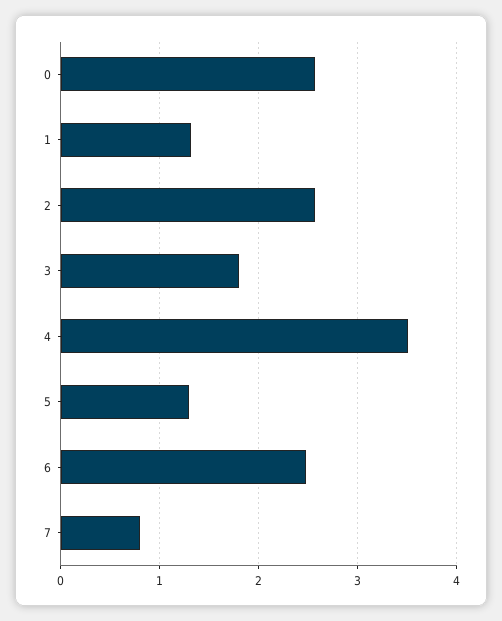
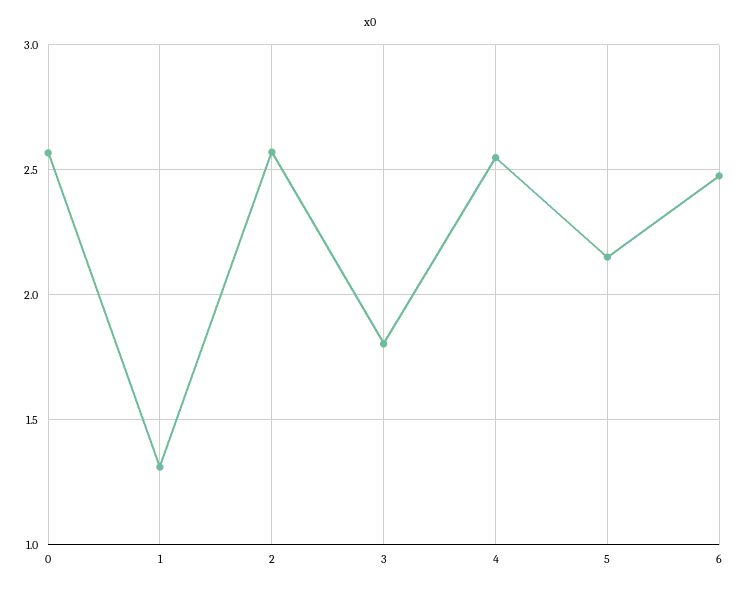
  {
    "0": 2.55,
    "1": 1.3,
    "2": 2.55,
    "3": 1.8,
-   "4": 3.5,
+   "4": 2.55,
-   "5": 1.3,
+   "5": 2.15,
-   "6": 2.5,
+   "6": 2.5
-   "7": 0.8
  }

